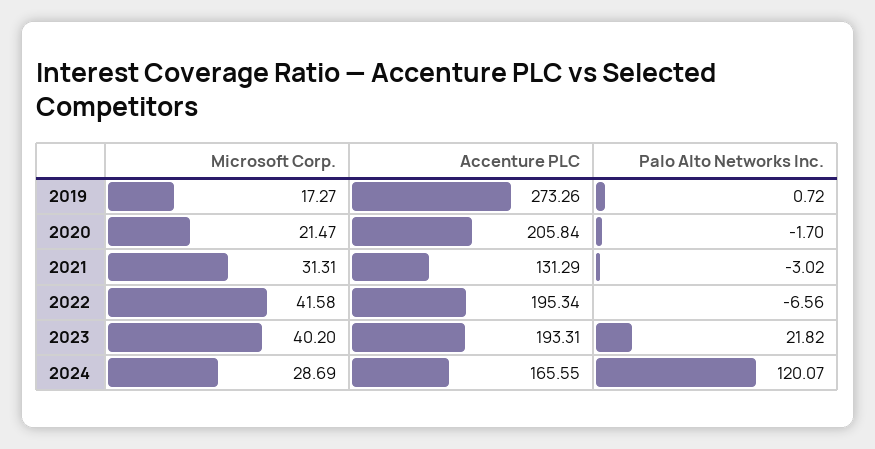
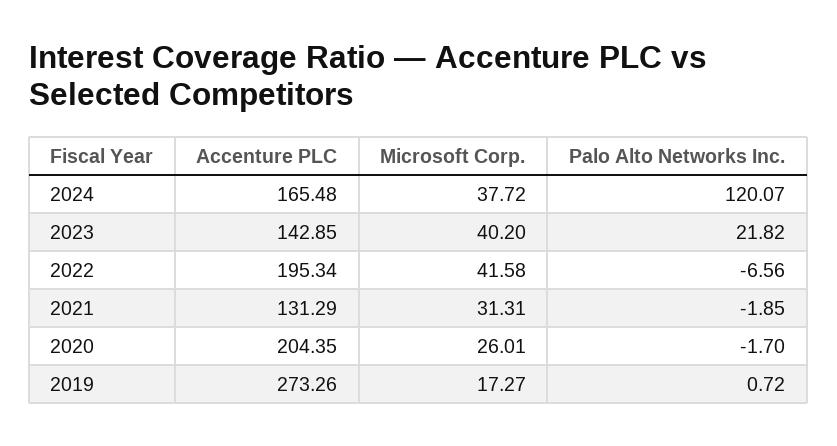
  {
    "Microsoft Corp.": {
      "2019": 17.27,
-     "2020": 21.47,
+     "2020": 26.01,
      "2021": 31.31,
      "2022": 41.58,
      "2023": 40.2,
-     "2024": 28.69
+     "2024": 37.72
    },
    "Accenture PLC": {
      "2019": 273.26,
-     "2020": 205.84,
+     "2020": 204.35,
      "2021": 131.29,
      "2022": 195.34,
-     "2023": 193.31,
+     "2023": 142.85,
-     "2024": 165.55
+     "2024": 165.48
    },
    "Palo Alto Networks Inc.": {
      "2019": 0.72,
      "2020": -1.7,
-     "2021": -3.02,
+     "2021": -1.85,
      "2022": -6.56,
      "2023": 21.82,
      "2024": 120.07
    }
  }

